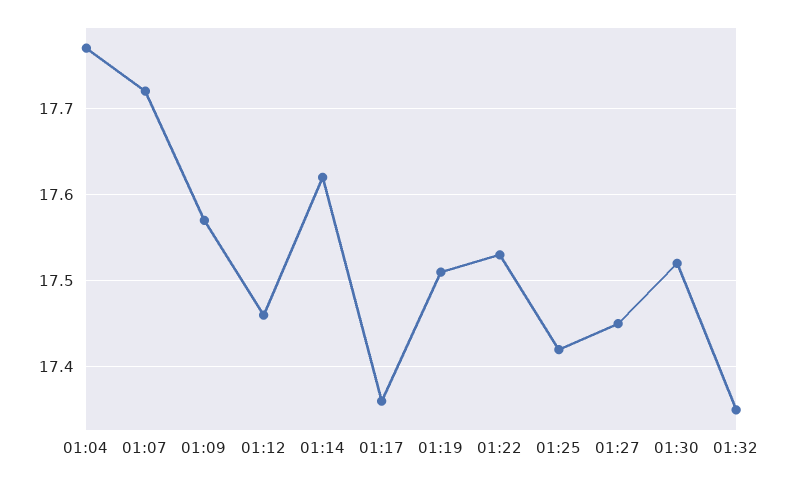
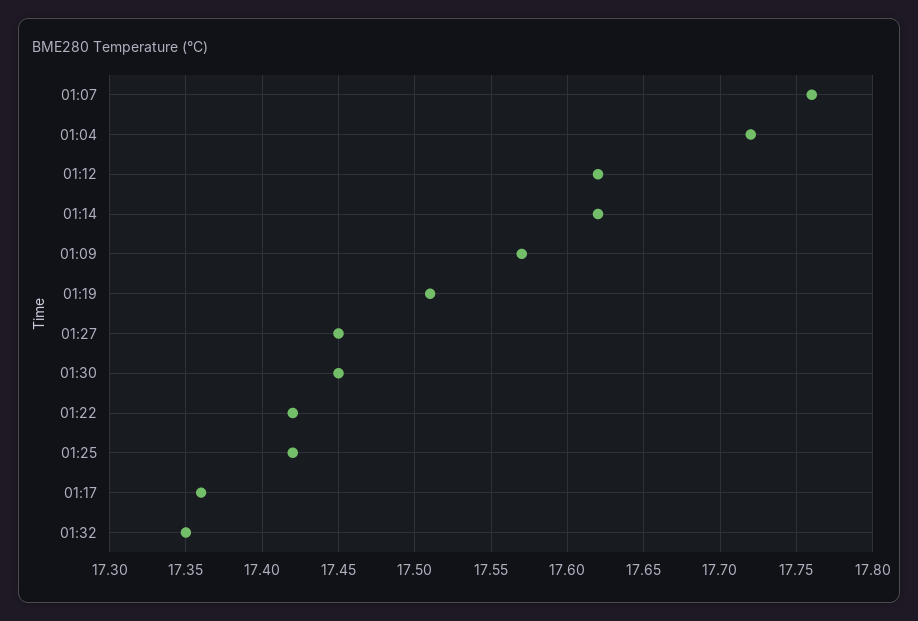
  {
-   "01:04": 17.77,
+   "01:04": 17.72,
-   "01:07": 17.72,
+   "01:07": 17.76,
    "01:09": 17.57,
-   "01:12": 17.46,
+   "01:12": 17.62,
    "01:14": 17.62,
    "01:17": 17.36,
    "01:19": 17.51,
-   "01:22": 17.53,
+   "01:22": 17.42,
    "01:25": 17.42,
    "01:27": 17.45,
-   "01:30": 17.52,
+   "01:30": 17.45,
    "01:32": 17.35
  }

